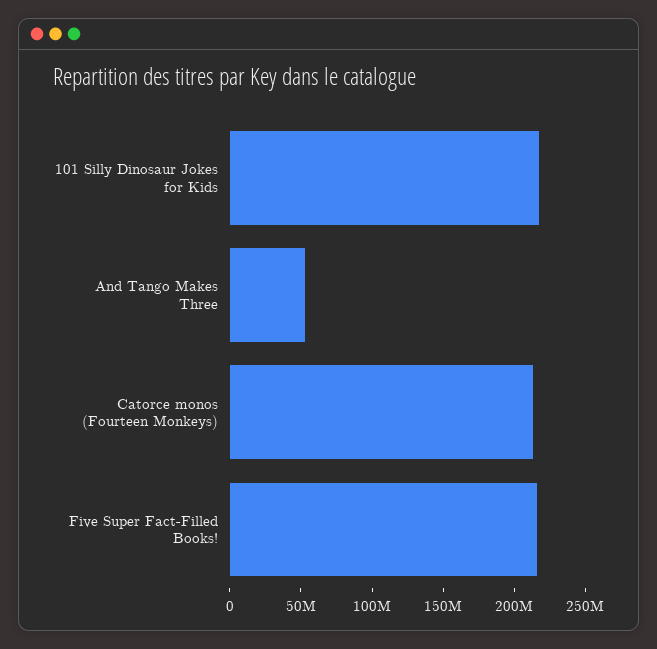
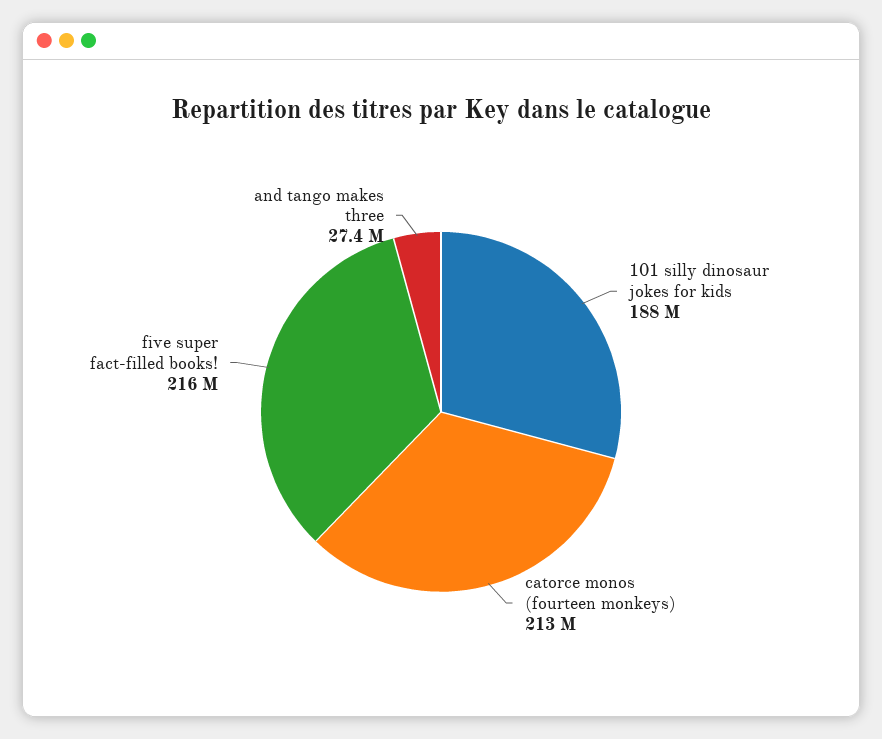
  {
-   "101 Silly Dinosaur Jokes for Kids": 220000000,
+   "101 Silly Dinosaur Jokes for Kids": 188000000,
-   "And Tango Makes Three": 50000000,
+   "And Tango Makes Three": 27400000,
    "Catorce monos (Fourteen Monkeys)": 213000000,
    "Five Super Fact-Filled Books!": 216000000
  }

